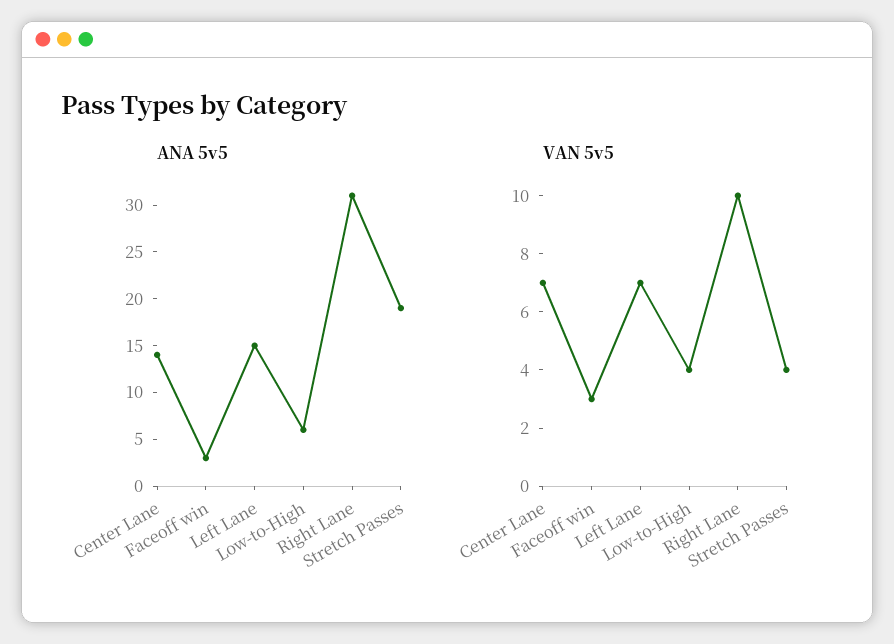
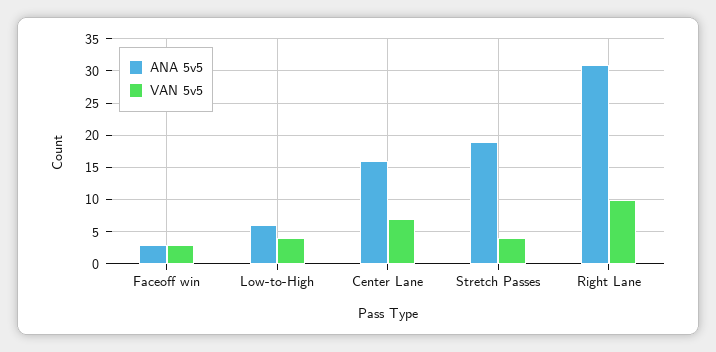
  {
    "ANA 5v5": {
-     "Center Lane": 14,
+     "Center Lane": 16,
      "Faceoff win": 3,
-     "Left Lane": 15,
      "Low-to-High": 6,
      "Right Lane": 31,
      "Stretch Passes": 19
    },
    "VAN 5v5": {
      "Center Lane": 7,
      "Faceoff win": 3,
-     "Left Lane": 7,
      "Low-to-High": 4,
      "Right Lane": 10,
      "Stretch Passes": 4
    }
  }

